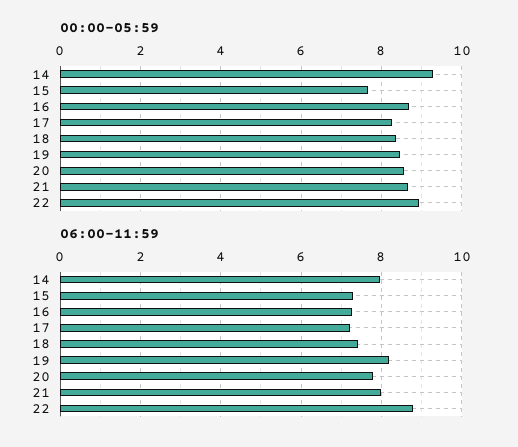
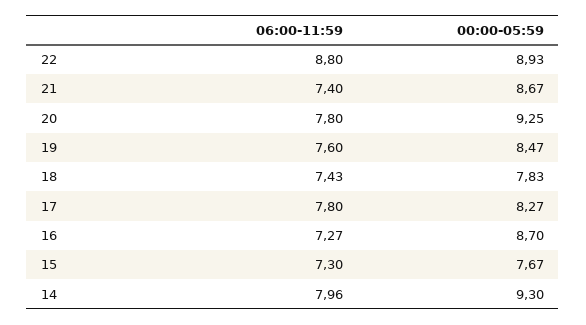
  {
    "00:00-05:59": {
      "14": 9.3,
      "15": 7.67,
      "16": 8.7,
      "17": 8.27,
-     "18": 8.4,
+     "18": 7.83,
      "19": 8.47,
-     "20": 8.6,
+     "20": 9.25,
      "21": 8.67,
      "22": 8.93
    },
    "06:00-11:59": {
      "14": 7.96,
      "15": 7.3,
      "16": 7.27,
-     "17": 7.2,
+     "17": 7.8,
      "18": 7.43,
-     "19": 8.2,
+     "19": 7.6,
      "20": 7.8,
-     "21": 8,
+     "21": 7.4,
      "22": 8.8
    }
  }

